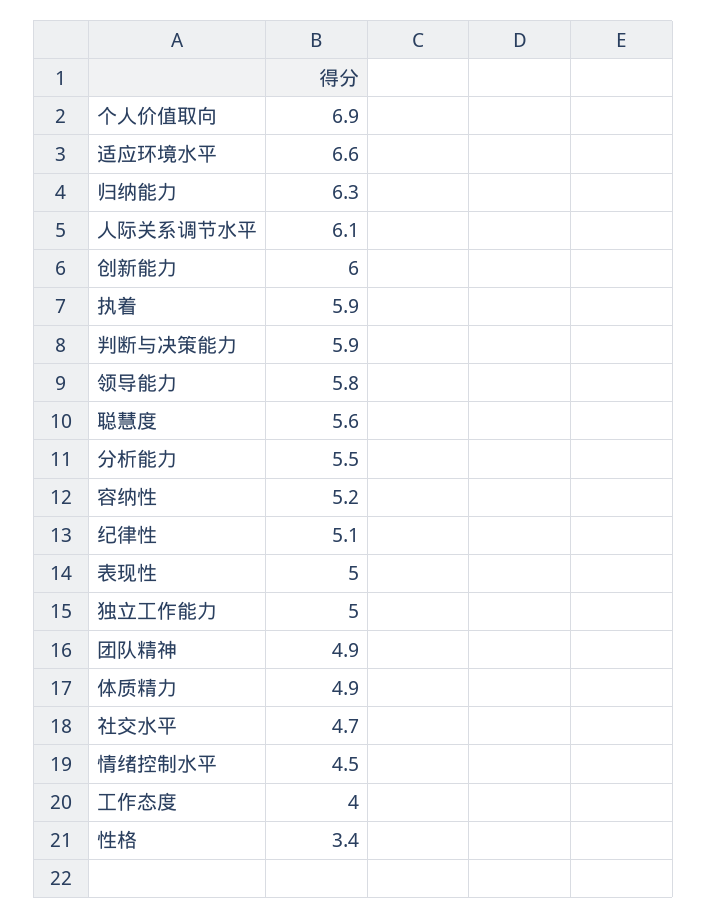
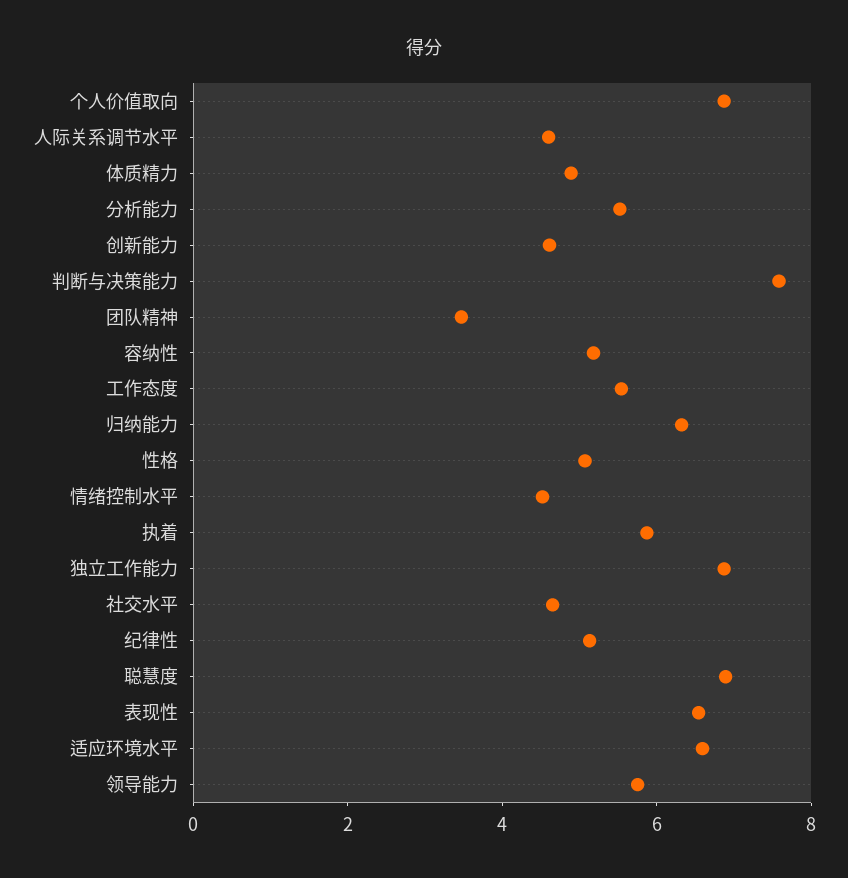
  {
    "个人价值取向": 6.9,
    "适应环境水平": 6.6,
    "归纳能力": 6.3,
-   "人际关系调节水平": 6.1,
+   "人际关系调节水平": 4.5,
-   "创新能力": 6,
+   "创新能力": 4.5,
    "执着": 5.9,
-   "判断与决策能力": 5.9,
+   "判断与决策能力": 7.5,
    "领导能力": 5.8,
-   "聪慧度": 5.6,
+   "聪慧度": 7,
    "分析能力": 5.5,
    "容纳性": 5.2,
    "纪律性": 5.1,
-   "表现性": 5,
+   "表现性": 6.5,
-   "独立工作能力": 5,
+   "独立工作能力": 7,
-   "团队精神": 4.9,
+   "团队精神": 3.5,
    "体质精力": 4.9,
    "社交水平": 4.7,
    "情绪控制水平": 4.5,
-   "工作态度": 4,
+   "工作态度": 5.5,
-   "性格": 3.4
+   "性格": 5
  }

